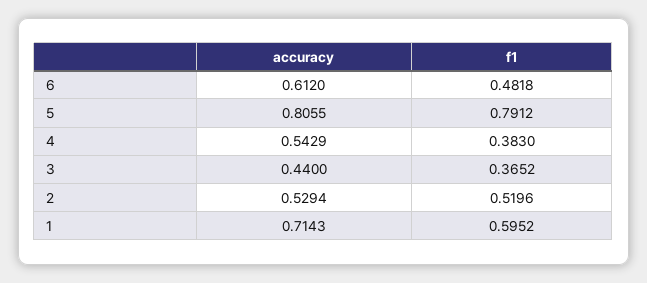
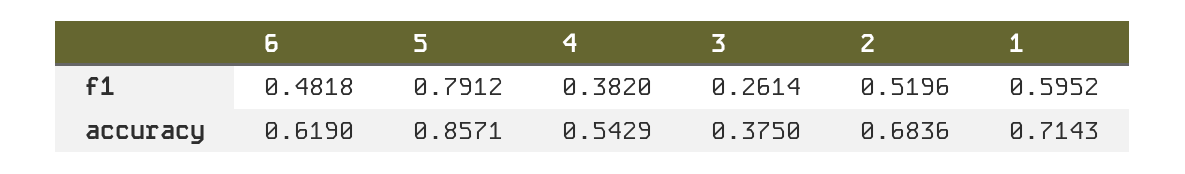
  {
    "accuracy": {
-     "6": 0.612,
+     "6": 0.619,
-     "5": 0.8055,
+     "5": 0.8571,
      "4": 0.5429,
-     "3": 0.44,
+     "3": 0.375,
-     "2": 0.5294,
+     "2": 0.6836,
      "1": 0.7143
    },
    "f1": {
      "6": 0.4818,
      "5": 0.7912,
-     "4": 0.383,
+     "4": 0.382,
-     "3": 0.3652,
+     "3": 0.2614,
      "2": 0.5196,
      "1": 0.5952
    }
  }

